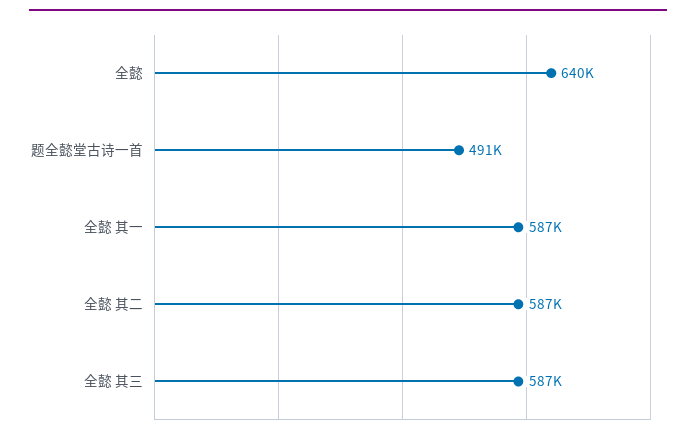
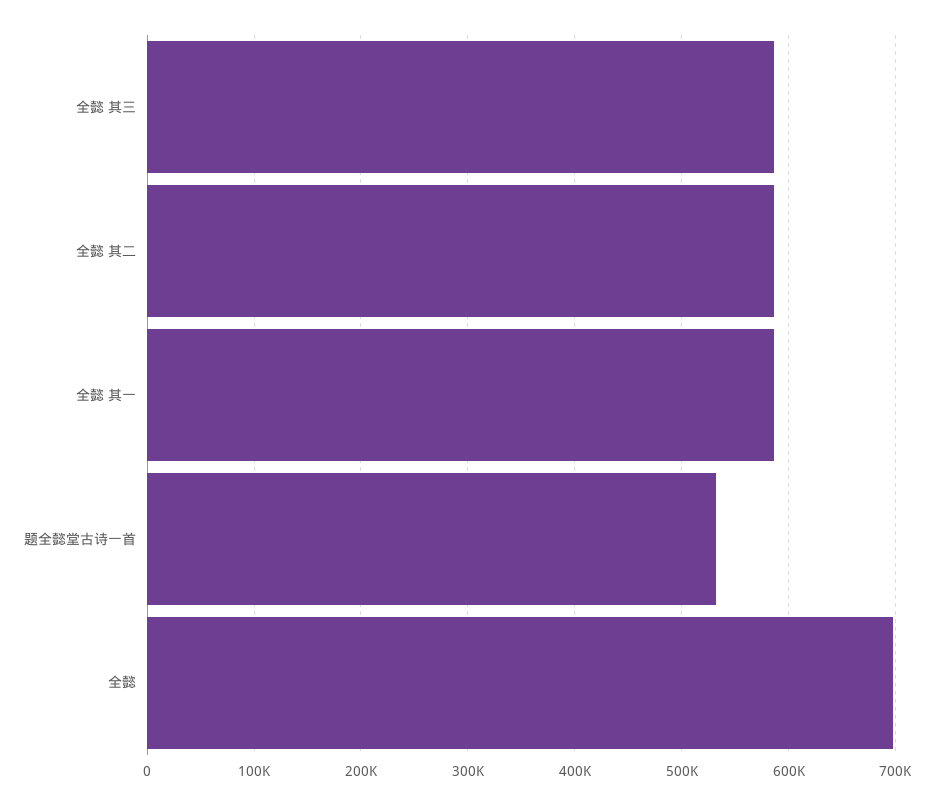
  {
-   "全懿": 640000,
+   "全懿": 700000,
-   "题全懿堂古诗一首": 491000,
+   "题全懿堂古诗一首": 530000,
    "全懿 其一": 587000,
    "全懿 其二": 587000,
    "全懿 其三": 587000
  }

